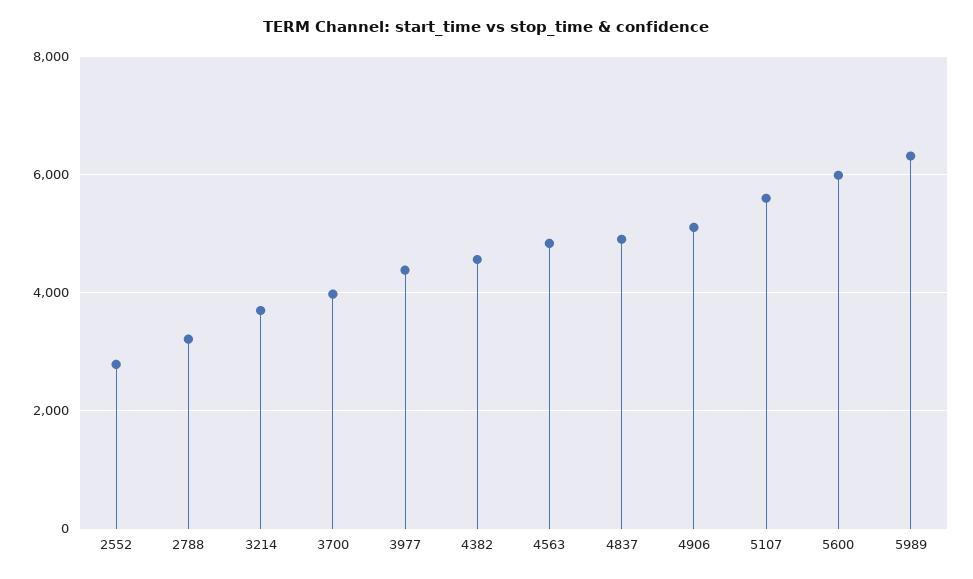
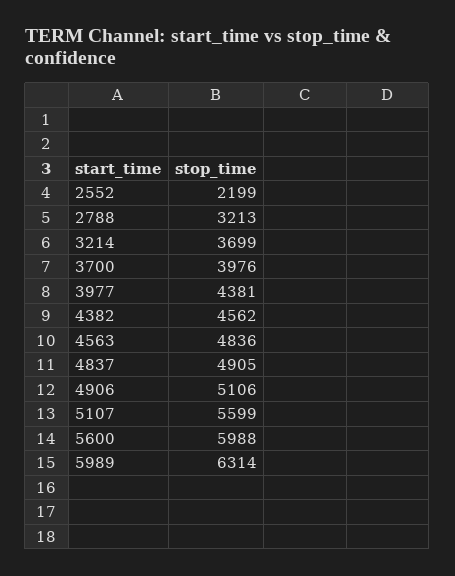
  {
-   "2552": 2800,
+   "2552": 2199,
    "2788": 3213,
    "3214": 3699,
    "3700": 3976,
    "3977": 4381,
    "4382": 4562,
    "4563": 4836,
    "4837": 4905,
    "4906": 5106,
    "5107": 5599,
    "5600": 5988,
    "5989": 6314
  }

